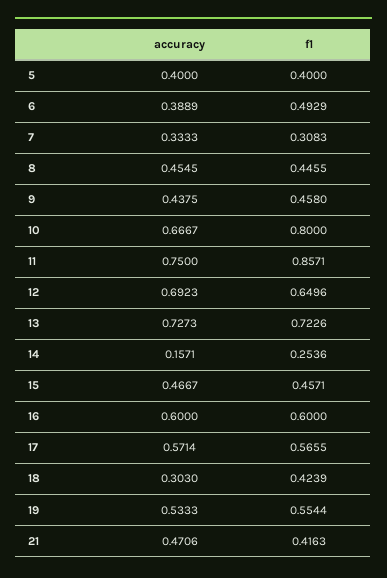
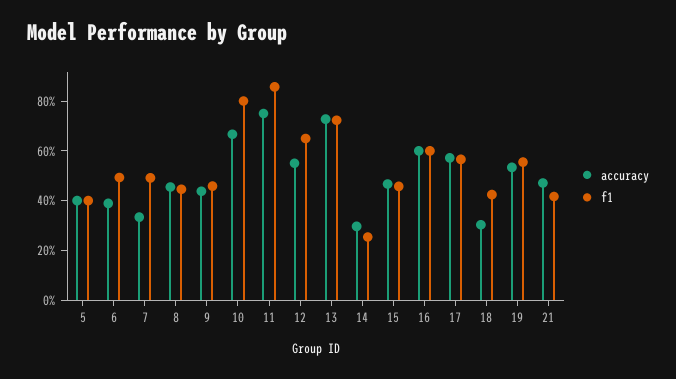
  {
    "accuracy": {
      "5": 0.4,
      "6": 0.3889,
      "7": 0.3333,
      "8": 0.4545,
      "9": 0.4375,
      "10": 0.6667,
      "11": 0.75,
-     "12": 0.6923,
+     "12": 0.55,
      "13": 0.7273,
-     "14": 0.1571,
+     "14": 0.3,
      "15": 0.4667,
      "16": 0.6,
      "17": 0.5714,
      "18": 0.303,
      "19": 0.5333,
      "21": 0.4706
    },
    "f1": {
      "5": 0.4,
      "6": 0.4929,
-     "7": 0.3083,
+     "7": 0.5,
      "8": 0.4455,
      "9": 0.458,
      "10": 0.8,
      "11": 0.8571,
      "12": 0.6496,
      "13": 0.7226,
      "14": 0.2536,
      "15": 0.4571,
      "16": 0.6,
      "17": 0.5655,
      "18": 0.4239,
      "19": 0.5544,
      "21": 0.4163
    }
  }

